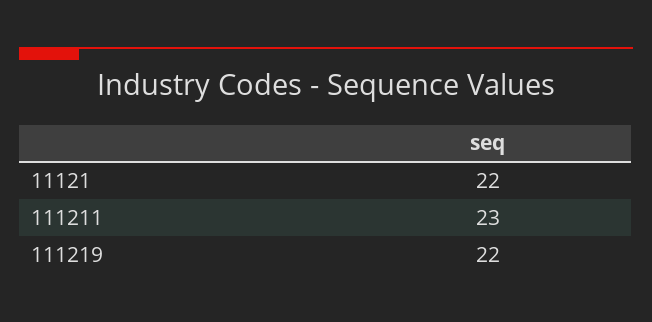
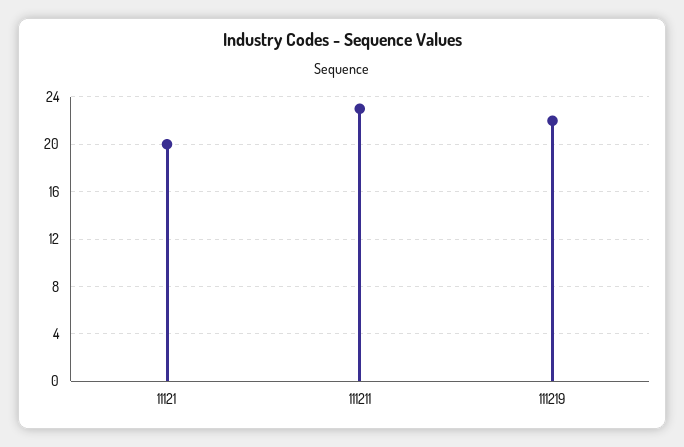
  {
-   "11121": 22,
+   "11121": 20,
    "111211": 23,
    "111219": 22
  }

